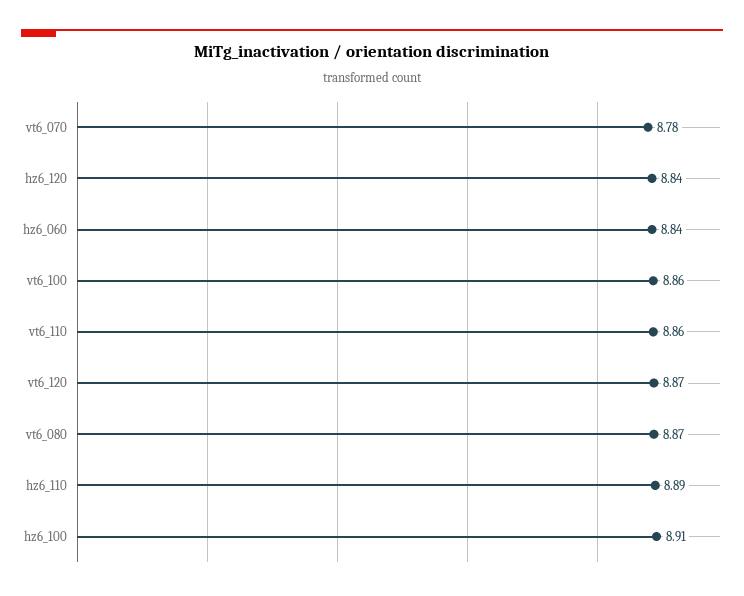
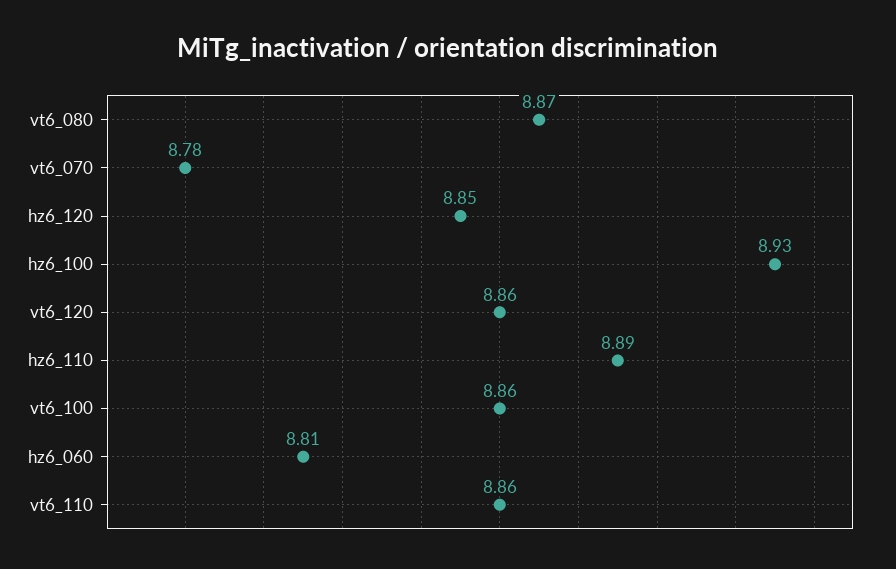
  {
    "vt6_070": 8.78,
-   "hz6_120": 8.84,
+   "hz6_120": 8.85,
-   "hz6_060": 8.84,
+   "hz6_060": 8.81,
    "vt6_100": 8.86,
    "vt6_110": 8.86,
-   "vt6_120": 8.87,
+   "vt6_120": 8.86,
    "vt6_080": 8.87,
    "hz6_110": 8.89,
-   "hz6_100": 8.91
+   "hz6_100": 8.93
  }

